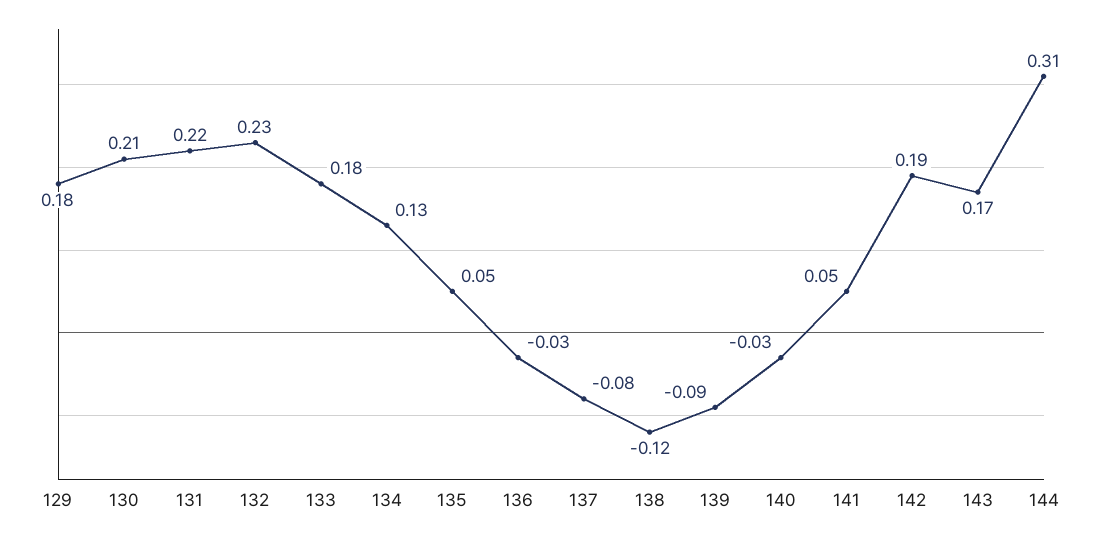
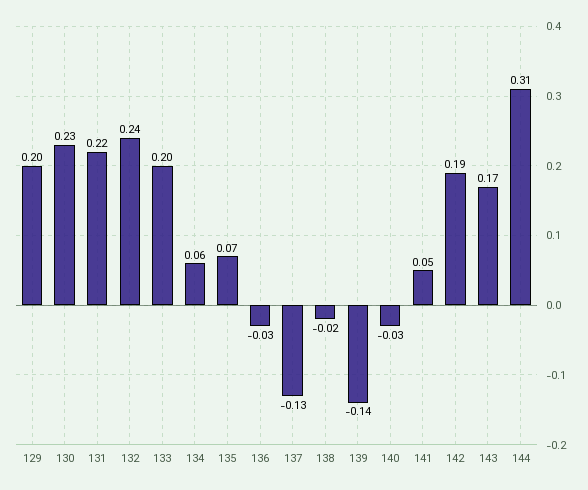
  {
-   "129": 0.18,
+   "129": 0.2,
-   "130": 0.21,
+   "130": 0.23,
    "131": 0.22,
-   "132": 0.23,
+   "132": 0.24,
-   "133": 0.18,
+   "133": 0.2,
-   "134": 0.13,
+   "134": 0.06,
-   "135": 0.05,
+   "135": 0.07,
    "136": -0.03,
-   "137": -0.08,
+   "137": -0.13,
-   "138": -0.12,
+   "138": -0.02,
-   "139": -0.09,
+   "139": -0.14,
    "140": -0.03,
    "141": 0.05,
    "142": 0.19,
    "143": 0.17,
    "144": 0.31
  }

